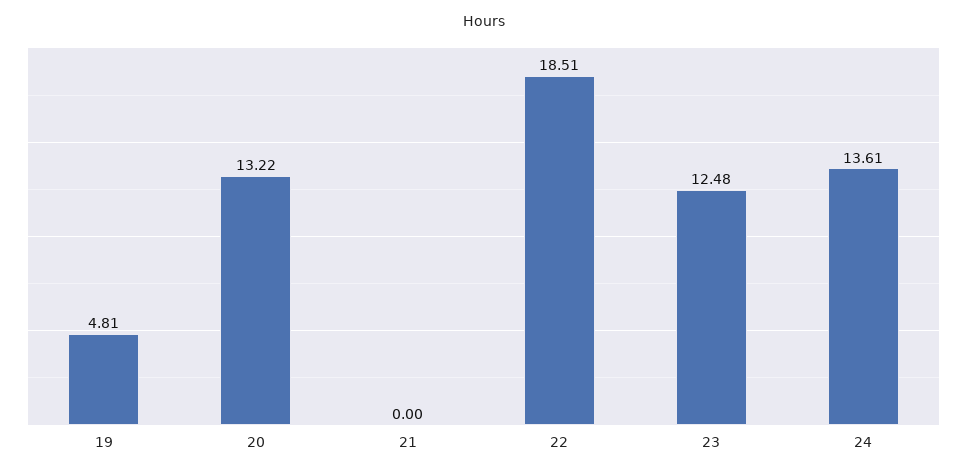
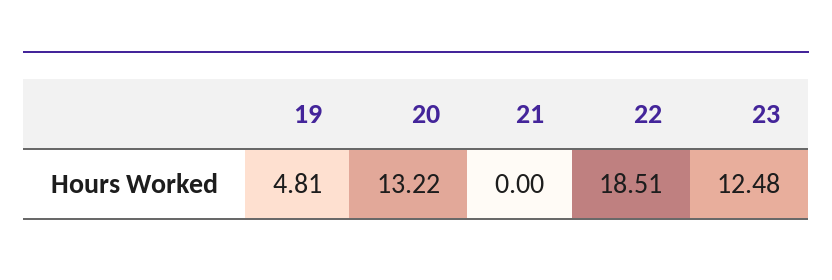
  {
    "19": 4.81,
    "20": 13.22,
    "21": 0,
    "22": 18.51,
-   "23": 12.48,
+   "23": 12.48
-   "24": 13.61
  }

